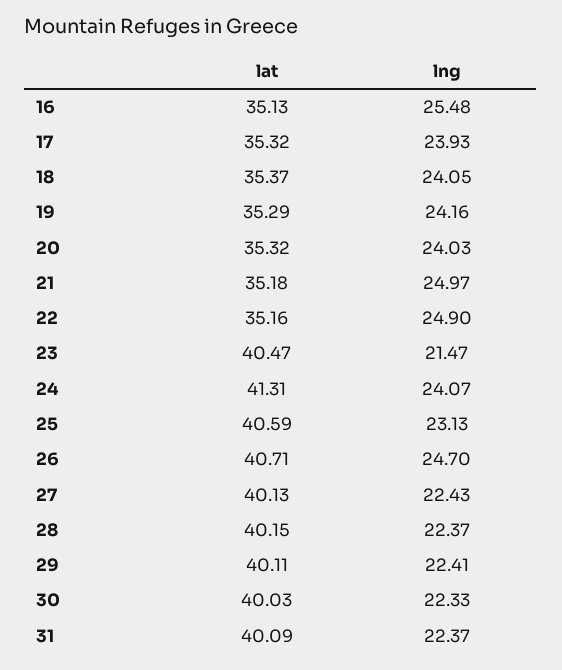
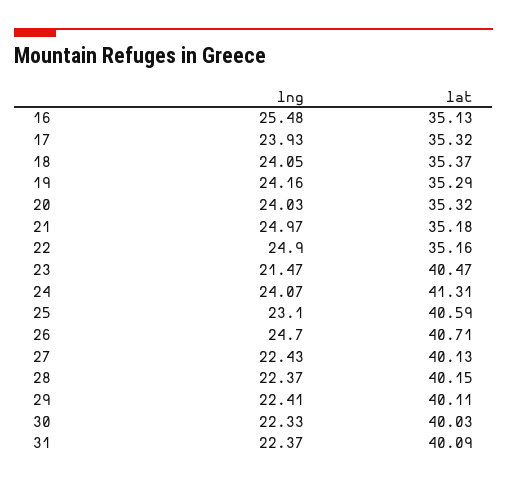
  {
    "lat": {
      "16": 35.13,
      "17": 35.32,
      "18": 35.37,
      "19": 35.29,
      "20": 35.32,
      "21": 35.18,
      "22": 35.16,
      "23": 40.47,
      "24": 41.31,
      "25": 40.59,
      "26": 40.71,
      "27": 40.13,
      "28": 40.15,
      "29": 40.11,
      "30": 40.03,
      "31": 40.09
    },
    "lng": {
      "16": 25.48,
      "17": 23.93,
      "18": 24.05,
      "19": 24.16,
      "20": 24.03,
      "21": 24.97,
      "22": 24.9,
      "23": 21.47,
      "24": 24.07,
-     "25": 23.13,
+     "25": 23.1,
      "26": 24.7,
      "27": 22.43,
      "28": 22.37,
      "29": 22.41,
      "30": 22.33,
      "31": 22.37
    }
  }

